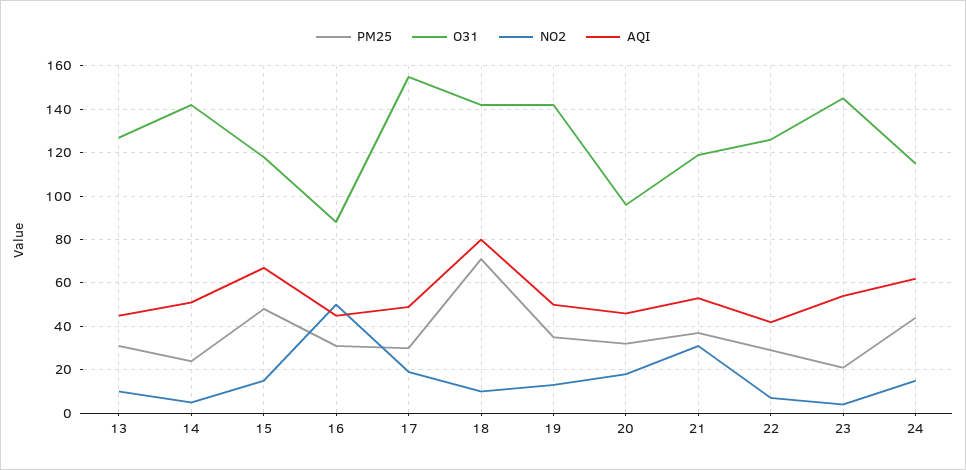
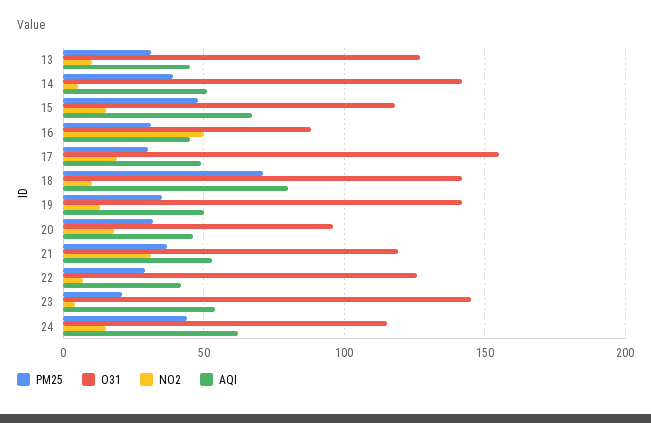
  {
    "PM25": {
      "13": 30,
-     "14": 25,
+     "14": 40,
      "15": 50,
      "16": 30,
      "17": 30,
      "18": 70,
      "19": 35,
      "20": 30,
      "21": 35,
      "22": 30,
      "23": 20,
      "24": 45
    },
    "O31": {
      "13": 125,
      "14": 140,
      "15": 120,
      "16": 90,
      "17": 155,
      "18": 140,
      "19": 140,
      "20": 95,
      "21": 120,
      "22": 125,
      "23": 145,
      "24": 115
    },
    "NO2": {
      "13": 10,
      "14": 5,
      "15": 15,
      "16": 50,
      "17": 20,
      "18": 10,
      "19": 15,
      "20": 20,
      "21": 30,
      "22": 5,
      "23": 5,
      "24": 15
    },
    "AQI": {
      "13": 45,
      "14": 50,
      "15": 65,
      "16": 45,
      "17": 50,
      "18": 80,
      "19": 50,
      "20": 45,
      "21": 55,
      "22": 40,
      "23": 55,
      "24": 60
    }
  }

